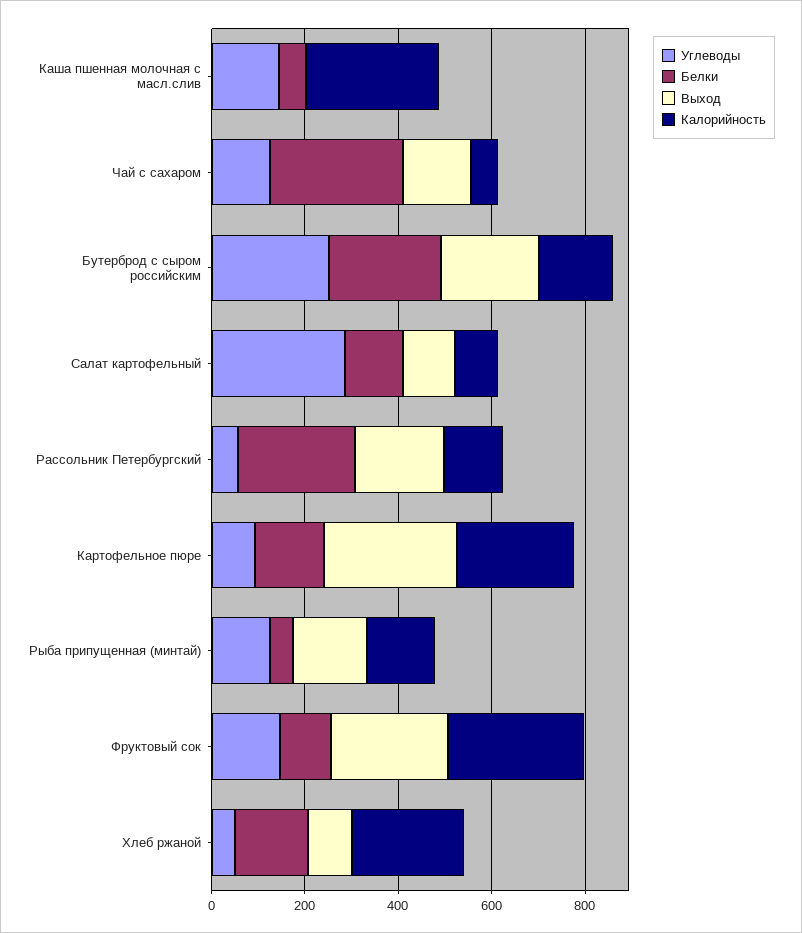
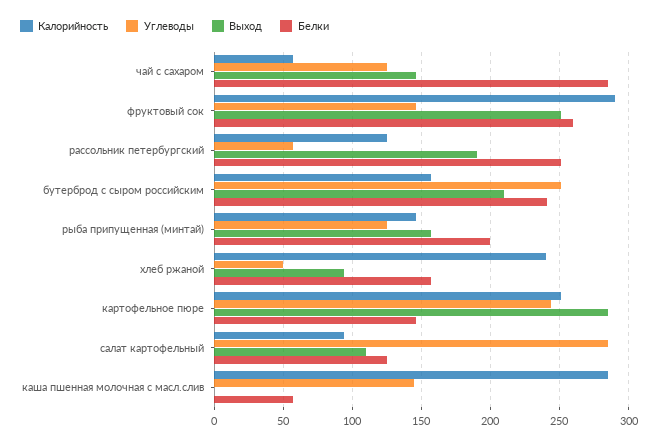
  {
    "Углеводы": {
      "Каша пшенная молочная с масл.слив": 145,
      "Чай с сахаром": 125,
      "Бутерброд с сыром российским": 250,
      "Салат картофельный": 285,
      "Рассольник Петербургский": 55,
-     "Картофельное пюре": 100,
+     "Картофельное пюре": 245,
      "Рыба припущенная (минтай)": 125,
      "Фруктовый сок": 145,
      "Хлеб ржаной": 50
    },
    "Белки": {
      "Каша пшенная молочная с масл.слив": 55,
      "Чай с сахаром": 285,
      "Бутерброд с сыром российским": 240,
      "Салат картофельный": 125,
      "Рассольник Петербургский": 250,
      "Картофельное пюре": 145,
-     "Рыба припущенная (минтай)": 50,
+     "Рыба припущенная (минтай)": 200,
-     "Фруктовый сок": 100,
+     "Фруктовый сок": 260,
      "Хлеб ржаной": 155
    },
    "Выход": {
      "Каша пшенная молочная с масл.слив": 0,
      "Чай с сахаром": 145,
      "Бутерброд с сыром российским": 210,
      "Салат картофельный": 110,
      "Рассольник Петербургский": 190,
      "Картофельное пюре": 285,
      "Рыба припущенная (минтай)": 155,
      "Фруктовый сок": 250,
      "Хлеб ржаной": 95
    },
    "Калорийность": {
      "Каша пшенная молочная с масл.слив": 285,
      "Чай с сахаром": 55,
      "Бутерброд с сыром российским": 155,
      "Салат картофельный": 95,
      "Рассольник Петербургский": 125,
      "Картофельное пюре": 250,
      "Рыба припущенная (минтай)": 145,
      "Фруктовый сок": 290,
      "Хлеб ржаной": 240
    }
  }

